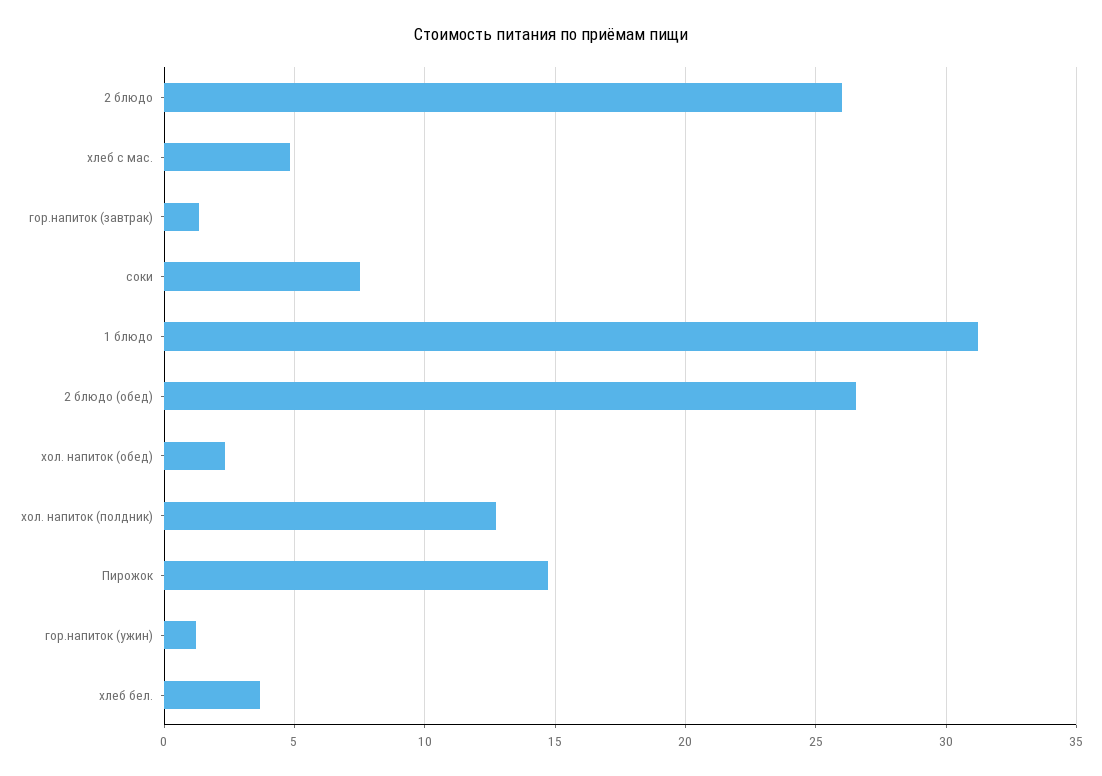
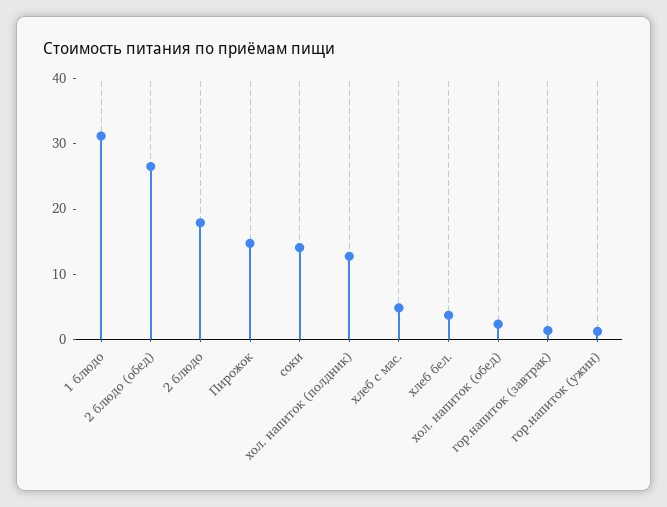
  {
-   "2 блюдо": 26,
+   "2 блюдо": 18,
    "хлеб с мас.": 5,
    "гор.напиток (завтрак)": 1.5,
-   "соки": 7.5,
+   "соки": 14,
    "1 блюдо": 31,
    "2 блюдо (обед)": 26.5,
    "хол. напиток (обед)": 2.5,
    "хол. напиток (полдник)": 13,
    "Пирожок": 14.5,
    "гор.напиток (ужин)": 1,
    "хлеб бел.": 3.5
  }

